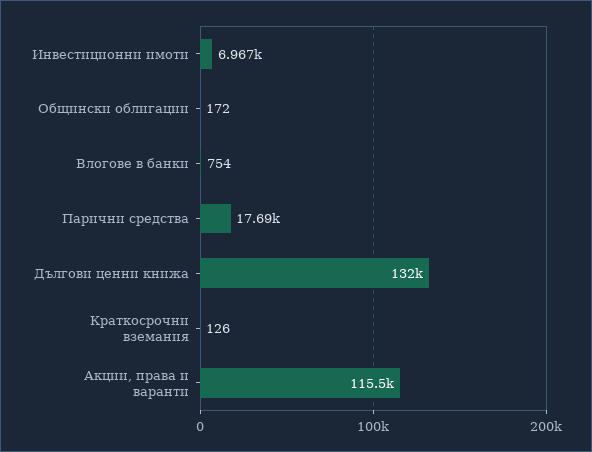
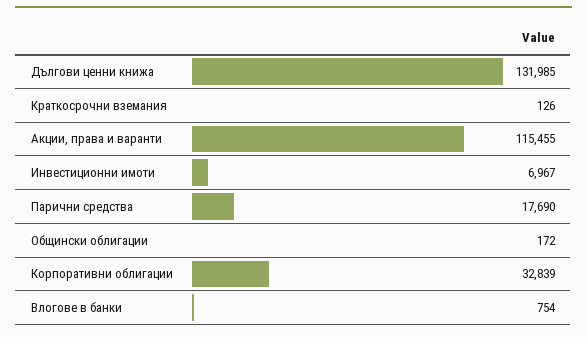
  {
    "Инвестиционни имоти": 6967,
    "Общински облигации": 172,
    "Влогове в банки": 754,
    "Парични средства": 17690,
    "Дългови ценни книжа": 131985,
    "Краткосрочни вземания": 126,
-   "Акции, права и варанти": 115455
+   "Акции, права и варанти": 115455,
+   "Корпоративни облигации": 32839
  }

